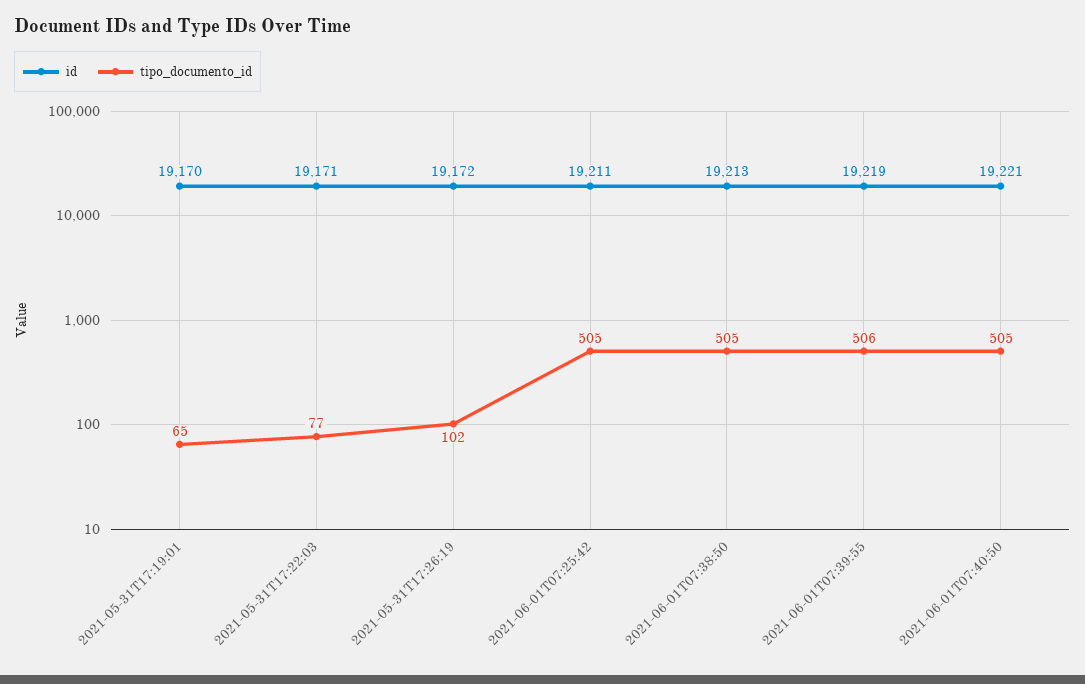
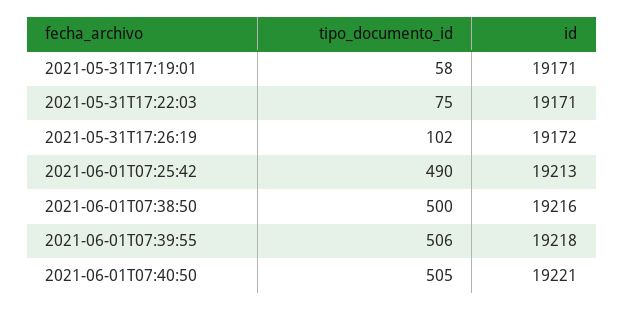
  {
    "id": {
-     "2021-05-31T17:19:01": 19170,
+     "2021-05-31T17:19:01": 19171,
      "2021-05-31T17:22:03": 19171,
      "2021-05-31T17:26:19": 19172,
-     "2021-06-01T07:25:42": 19211,
+     "2021-06-01T07:25:42": 19213,
-     "2021-06-01T07:38:50": 19213,
+     "2021-06-01T07:38:50": 19216,
-     "2021-06-01T07:39:55": 19219,
+     "2021-06-01T07:39:55": 19218,
      "2021-06-01T07:40:50": 19221
    },
    "tipo_documento_id": {
-     "2021-05-31T17:19:01": 65,
+     "2021-05-31T17:19:01": 58,
-     "2021-05-31T17:22:03": 77,
+     "2021-05-31T17:22:03": 75,
      "2021-05-31T17:26:19": 102,
-     "2021-06-01T07:25:42": 505,
+     "2021-06-01T07:25:42": 490,
-     "2021-06-01T07:38:50": 505,
+     "2021-06-01T07:38:50": 500,
      "2021-06-01T07:39:55": 506,
      "2021-06-01T07:40:50": 505
    }
  }

